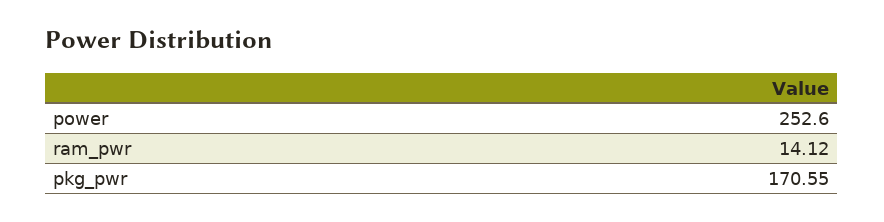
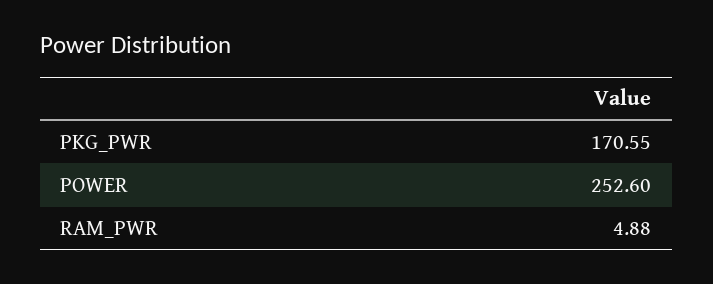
  {
    "power": 252.6,
-   "ram_pwr": 14.12,
+   "ram_pwr": 4.88,
    "pkg_pwr": 170.55
  }

